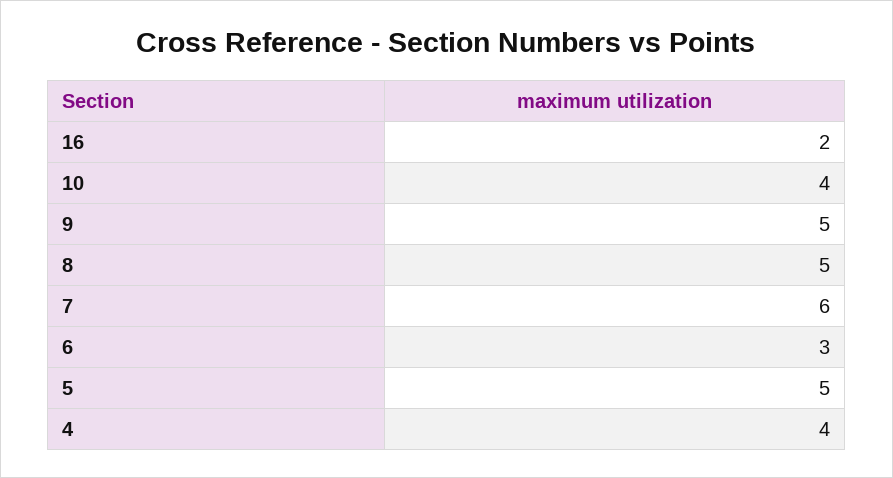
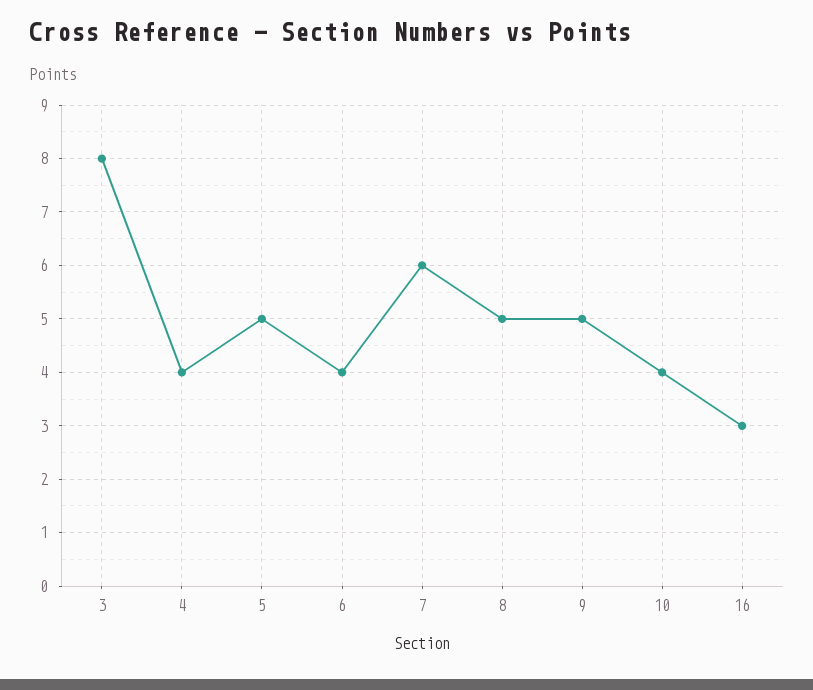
  {
-   "16": 2,
+   "16": 3,
    "10": 4,
    "9": 5,
    "8": 5,
    "7": 6,
-   "6": 3,
+   "6": 4,
    "5": 5,
-   "4": 4
+   "4": 4,
+   "3": 8
  }

